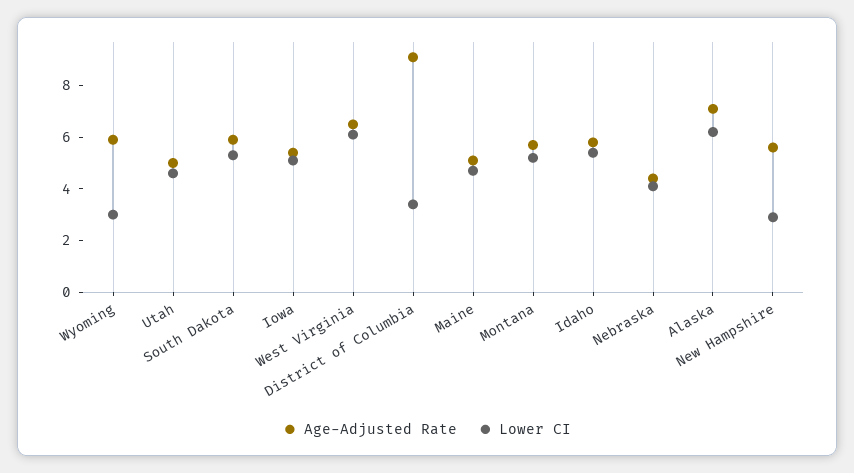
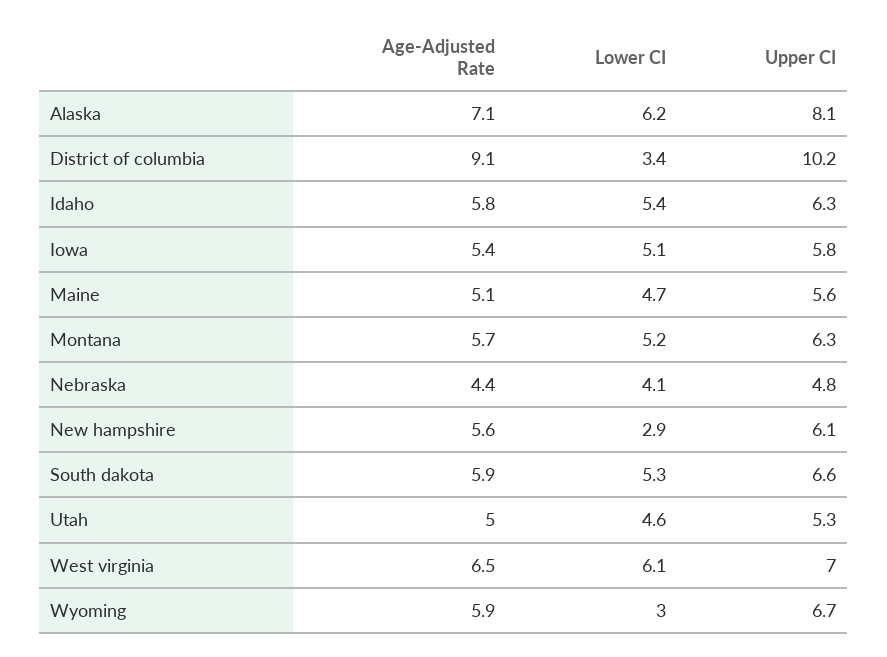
  {
    "Age-Adjusted Rate": {
      "Wyoming": 5.9,
      "Utah": 5,
      "South Dakota": 5.9,
      "Iowa": 5.4,
      "West Virginia": 6.5,
      "District of Columbia": 9.1,
      "Maine": 5.1,
      "Montana": 5.7,
      "Idaho": 5.8,
      "Nebraska": 4.4,
      "Alaska": 7.1,
      "New Hampshire": 5.6
    },
    "Lower CI": {
      "Wyoming": 3,
      "Utah": 4.6,
      "South Dakota": 5.3,
      "Iowa": 5.1,
      "West Virginia": 6.1,
      "District of Columbia": 3.4,
      "Maine": 4.7,
      "Montana": 5.2,
      "Idaho": 5.4,
      "Nebraska": 4.1,
      "Alaska": 6.2,
      "New Hampshire": 2.9
-   }
+   },
+   "Upper CI": {
+     "Alaska": 8.1,
+     "District of Columbia": 10.2,
+     "Idaho": 6.3,
+     "Iowa": 5.8,
+     "Maine": 5.6,
+     "Montana": 6.3,
+     "Nebraska": 4.8,
+     "New Hampshire": 6.1,
+     "South Dakota": 6.6,
+     "Utah": 5.3,
+     "West Virginia": 7,
+     "Wyoming": 6.7
+   }
  }

